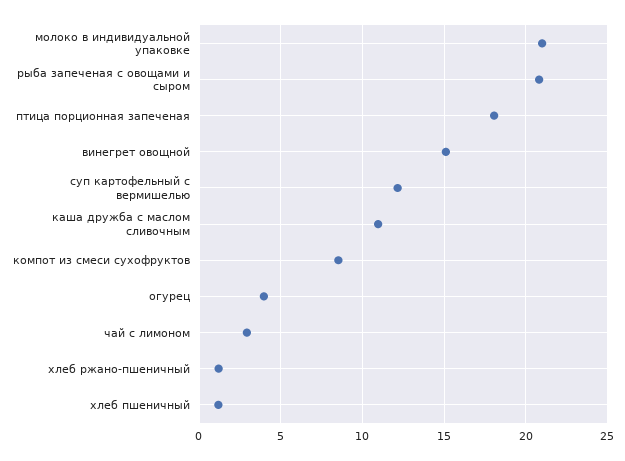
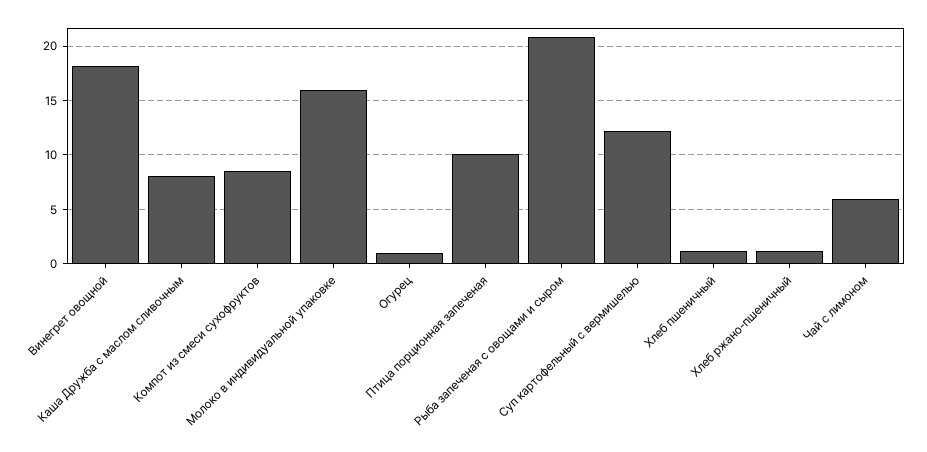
  {
-   "молоко в индивидуальной упаковке": 21,
+   "молоко в индивидуальной упаковке": 16,
    "рыба запеченая с овощами и сыром": 21,
-   "птица порционная запеченая": 18,
+   "птица порционная запеченая": 10,
-   "винегрет овощной": 15,
+   "винегрет овощной": 18,
    "суп картофельный с вермишелью": 12,
-   "каша дружба с маслом сливочным": 11,
+   "каша дружба с маслом сливочным": 8,
    "компот из смеси сухофруктов": 8.5,
-   "огурец": 4,
+   "огурец": 1,
-   "чай с лимоном": 3,
+   "чай с лимоном": 6,
    "хлеб ржано-пшеничный": 1,
    "хлеб пшеничный": 1
  }

